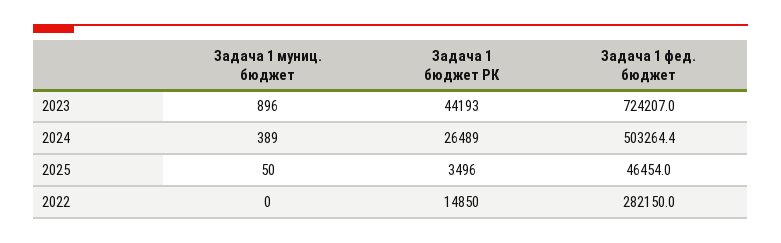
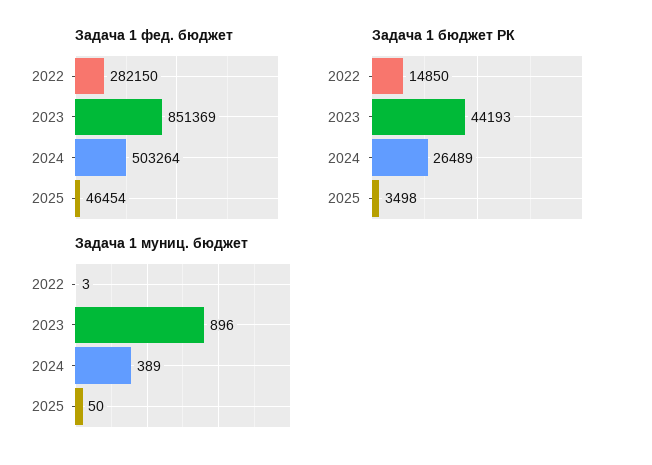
  {
    "Задача 1 муниц. бюджет": {
      "2023": 896,
      "2024": 389,
      "2025": 50,
-     "2022": 0
+     "2022": 3
    },
    "Задача 1 бюджет РК": {
      "2023": 44193,
      "2024": 26489,
-     "2025": 3496,
+     "2025": 3498,
      "2022": 14850
    },
    "Задача 1 фед. бюджет": {
-     "2023": 724207,
+     "2023": 851369,
      "2024": 503264.4,
      "2025": 46454,
      "2022": 282150
    }
  }

